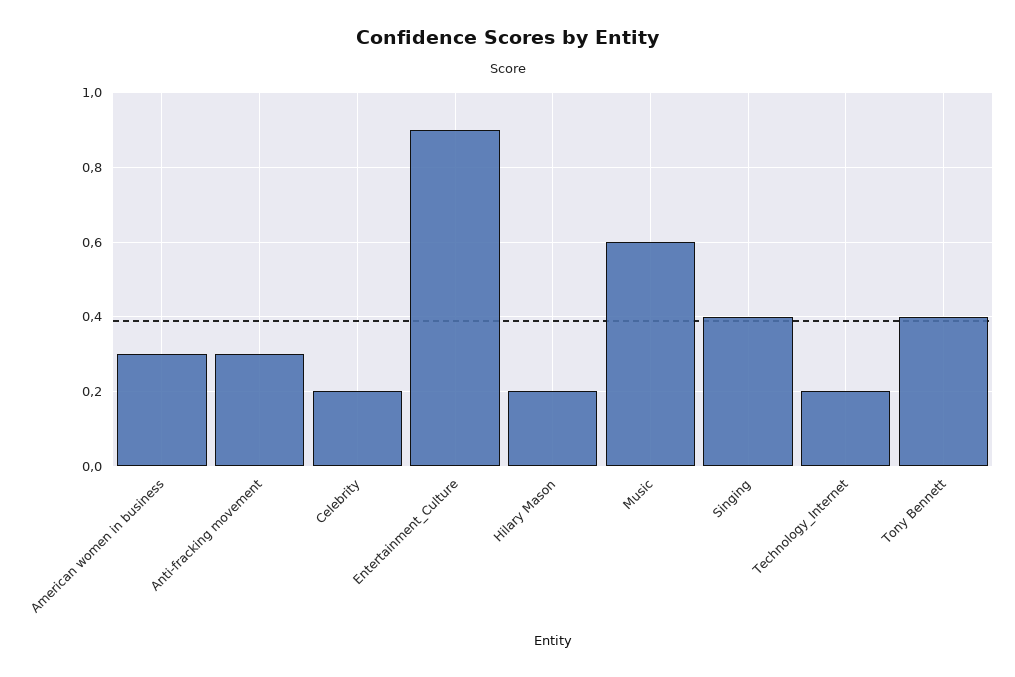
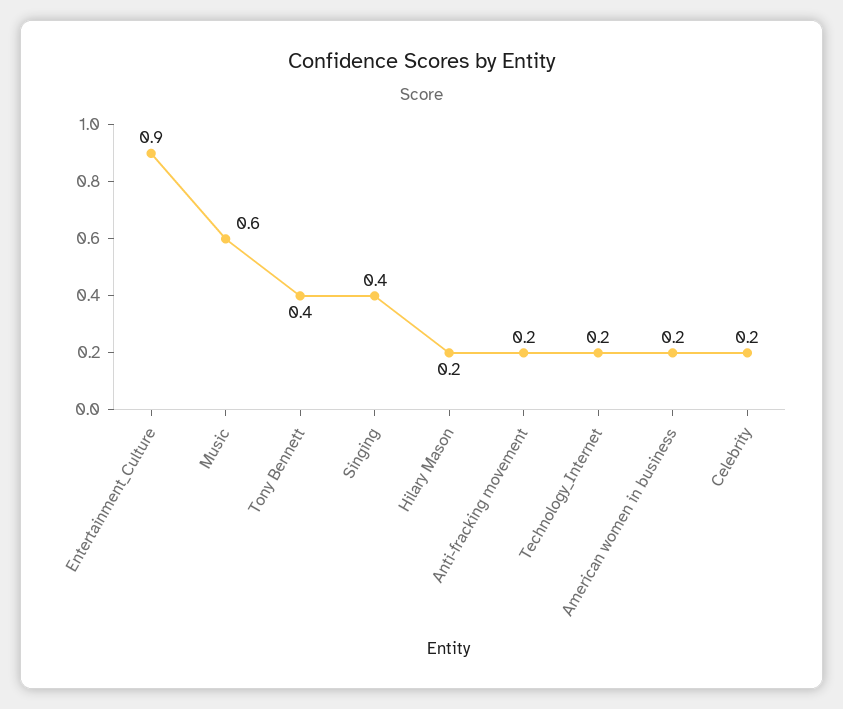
  {
-   "American women in business": 0.3,
+   "American women in business": 0.2,
-   "Anti-fracking movement": 0.3,
+   "Anti-fracking movement": 0.2,
    "Celebrity": 0.2,
    "Entertainment_Culture": 0.9,
    "Hilary Mason": 0.2,
    "Music": 0.6,
    "Singing": 0.4,
    "Technology_Internet": 0.2,
    "Tony Bennett": 0.4
  }

